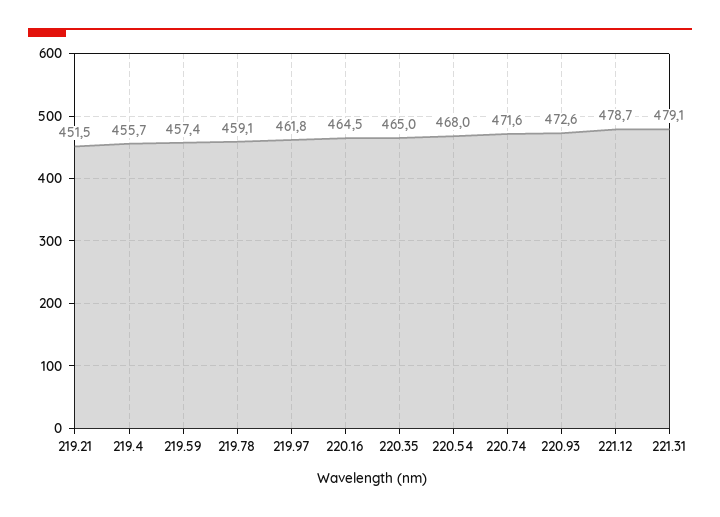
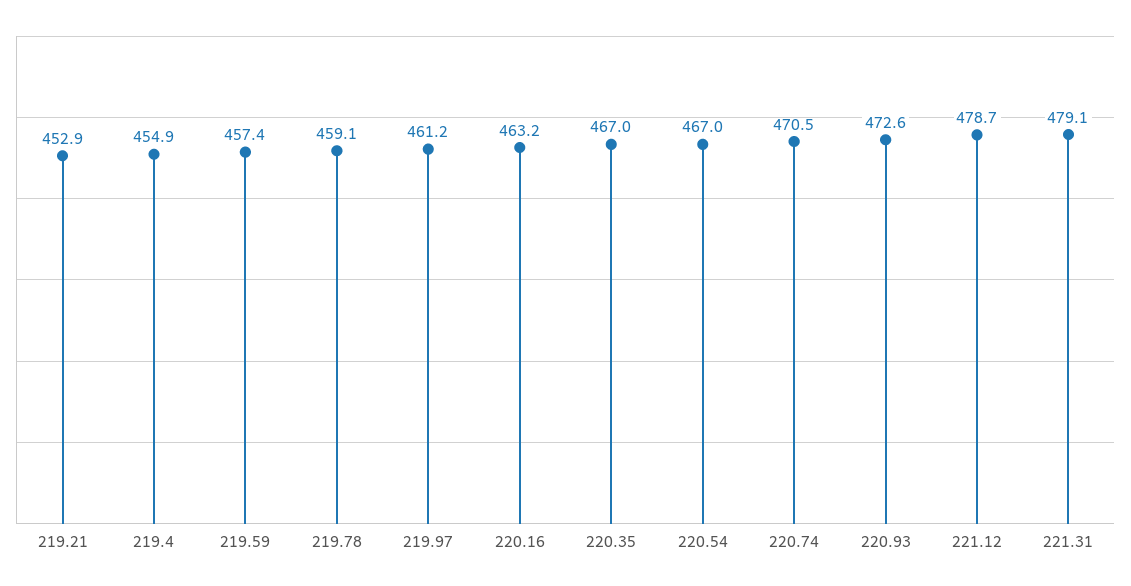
  {
-   "219.21": 451.5,
+   "219.21": 452.9,
-   "219.4": 455.7,
+   "219.4": 454.9,
    "219.59": 457.4,
    "219.78": 459.1,
-   "219.97": 461.8,
+   "219.97": 461.2,
-   "220.16": 464.5,
+   "220.16": 463.2,
-   "220.35": 465,
+   "220.35": 467,
-   "220.54": 468,
+   "220.54": 467,
-   "220.74": 471.6,
+   "220.74": 470.5,
    "220.93": 472.6,
    "221.12": 478.7,
    "221.31": 479.1
  }

